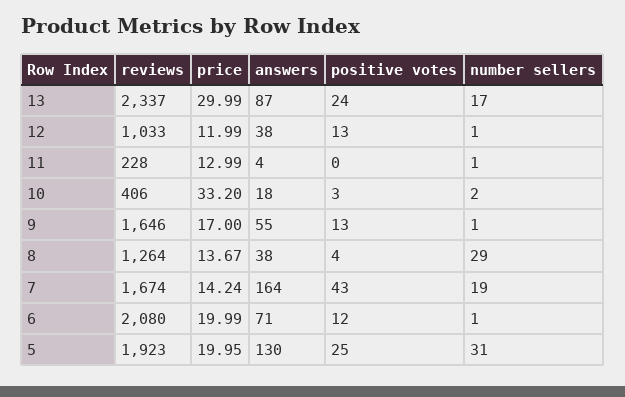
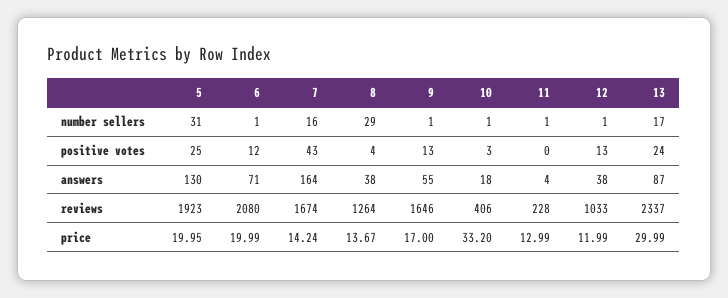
  {
    "reviews": {
      "13": 2337,
      "12": 1033,
      "11": 228,
      "10": 406,
      "9": 1646,
      "8": 1264,
      "7": 1674,
      "6": 2080,
      "5": 1923
    },
    "price": {
      "13": 29.99,
      "12": 11.99,
      "11": 12.99,
      "10": 33.2,
      "9": 17,
      "8": 13.67,
      "7": 14.24,
      "6": 19.99,
      "5": 19.95
    },
    "answers": {
      "13": 87,
      "12": 38,
      "11": 4,
      "10": 18,
      "9": 55,
      "8": 38,
      "7": 164,
      "6": 71,
      "5": 130
    },
    "positive votes": {
      "13": 24,
      "12": 13,
      "11": 0,
      "10": 3,
      "9": 13,
      "8": 4,
      "7": 43,
      "6": 12,
      "5": 25
    },
    "number sellers": {
      "13": 17,
      "12": 1,
      "11": 1,
-     "10": 2,
+     "10": 1,
      "9": 1,
      "8": 29,
-     "7": 19,
+     "7": 16,
      "6": 1,
      "5": 31
    }
  }

